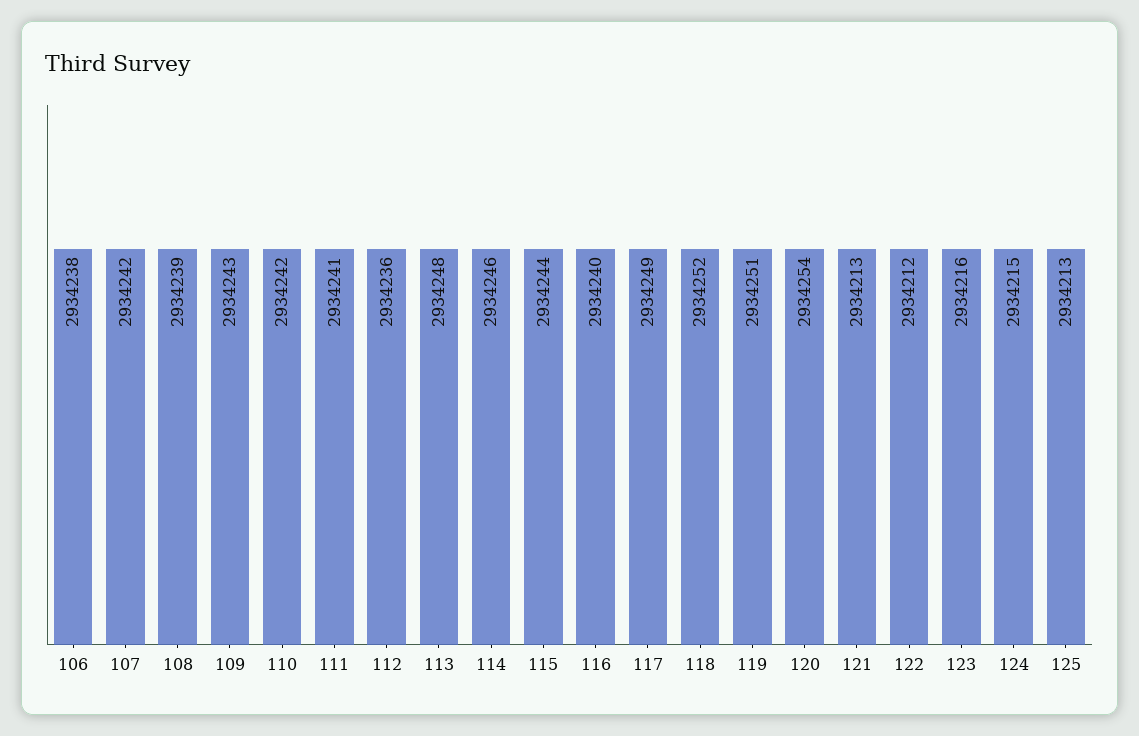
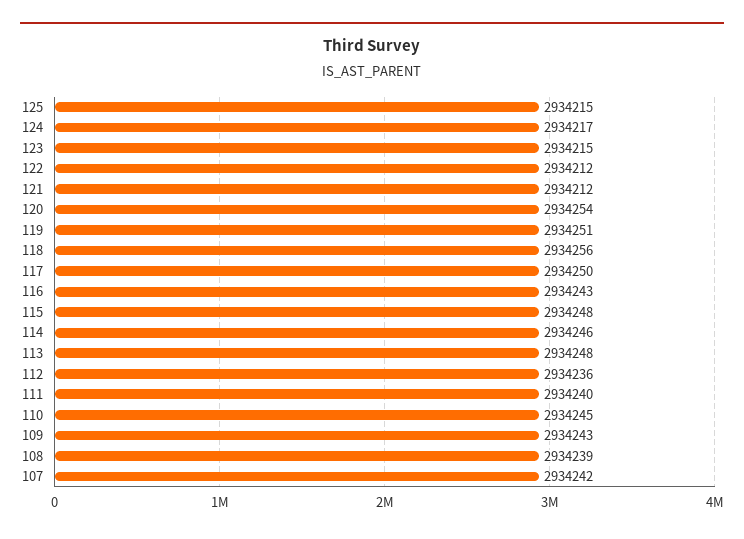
  {
-   "106": 2934238,
    "107": 2934242,
    "108": 2934239,
    "109": 2934243,
-   "110": 2934242,
+   "110": 2934245,
-   "111": 2934241,
+   "111": 2934240,
    "112": 2934236,
    "113": 2934248,
    "114": 2934246,
-   "115": 2934244,
+   "115": 2934248,
-   "116": 2934240,
+   "116": 2934243,
-   "117": 2934249,
+   "117": 2934250,
-   "118": 2934252,
+   "118": 2934256,
    "119": 2934251,
    "120": 2934254,
-   "121": 2934213,
+   "121": 2934212,
    "122": 2934212,
-   "123": 2934216,
+   "123": 2934215,
-   "124": 2934215,
+   "124": 2934217,
-   "125": 2934213
+   "125": 2934215
  }

